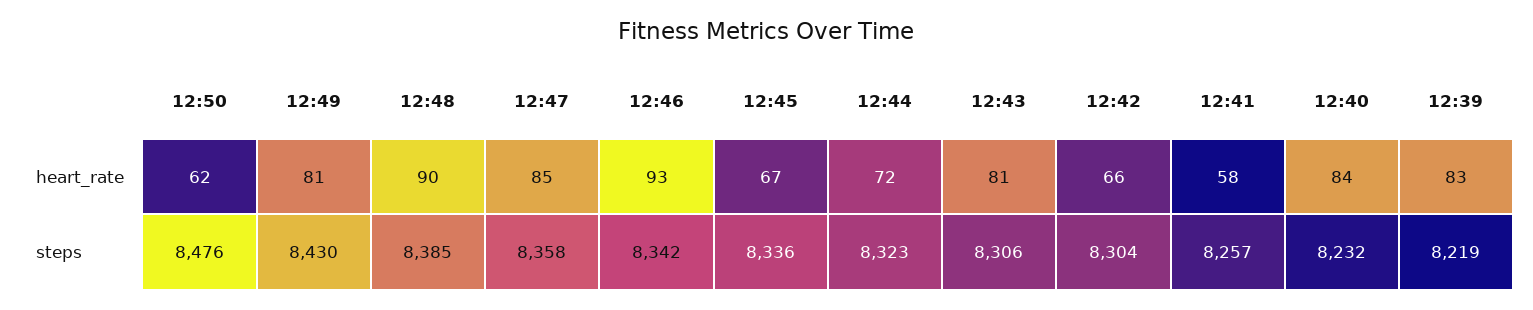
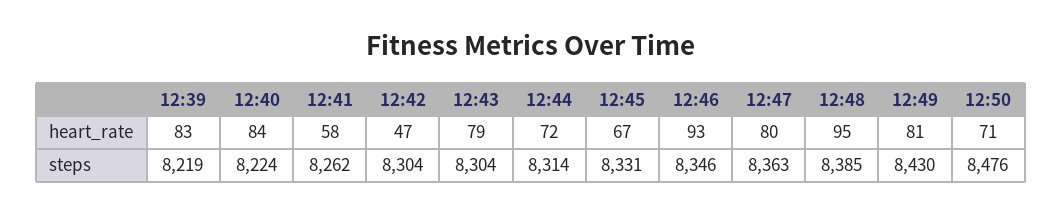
  {
    "12:50": {
-     "heart_rate": 62,
+     "heart_rate": 71,
      "steps": 8476
    },
    "12:49": {
      "heart_rate": 81,
      "steps": 8430
    },
    "12:48": {
-     "heart_rate": 90,
+     "heart_rate": 95,
      "steps": 8385
    },
    "12:47": {
-     "heart_rate": 85,
+     "heart_rate": 80,
-     "steps": 8358
+     "steps": 8363
    },
    "12:46": {
      "heart_rate": 93,
-     "steps": 8342
+     "steps": 8346
    },
    "12:45": {
      "heart_rate": 67,
-     "steps": 8336
+     "steps": 8331
    },
    "12:44": {
      "heart_rate": 72,
-     "steps": 8323
+     "steps": 8314
    },
    "12:43": {
-     "heart_rate": 81,
+     "heart_rate": 79,
-     "steps": 8306
+     "steps": 8304
    },
    "12:42": {
-     "heart_rate": 66,
+     "heart_rate": 47,
      "steps": 8304
    },
    "12:41": {
      "heart_rate": 58,
-     "steps": 8257
+     "steps": 8262
    },
    "12:40": {
      "heart_rate": 84,
-     "steps": 8232
+     "steps": 8224
    },
    "12:39": {
      "heart_rate": 83,
      "steps": 8219
    }
  }

